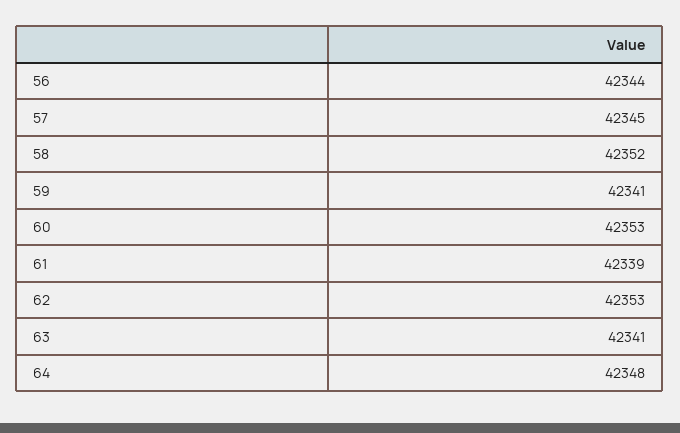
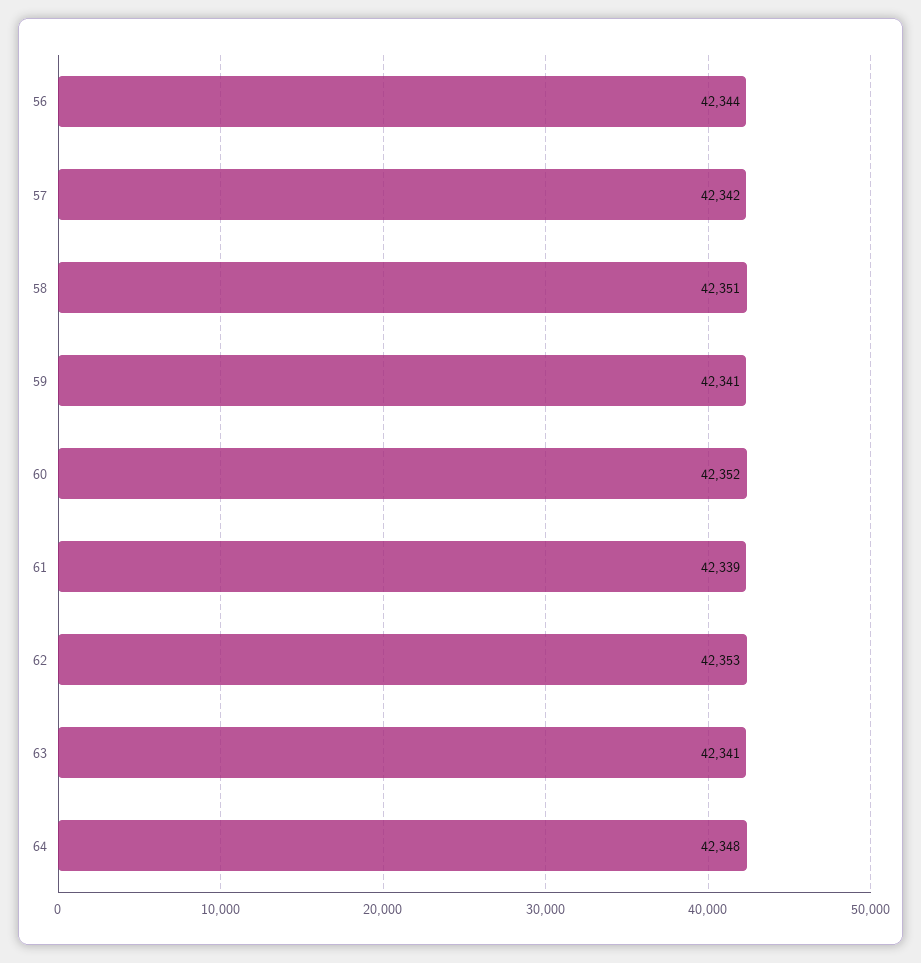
  {
    "56": 42344,
-   "57": 42345,
+   "57": 42342,
-   "58": 42352,
+   "58": 42351,
    "59": 42341,
-   "60": 42353,
+   "60": 42352,
    "61": 42339,
    "62": 42353,
    "63": 42341,
    "64": 42348
  }

